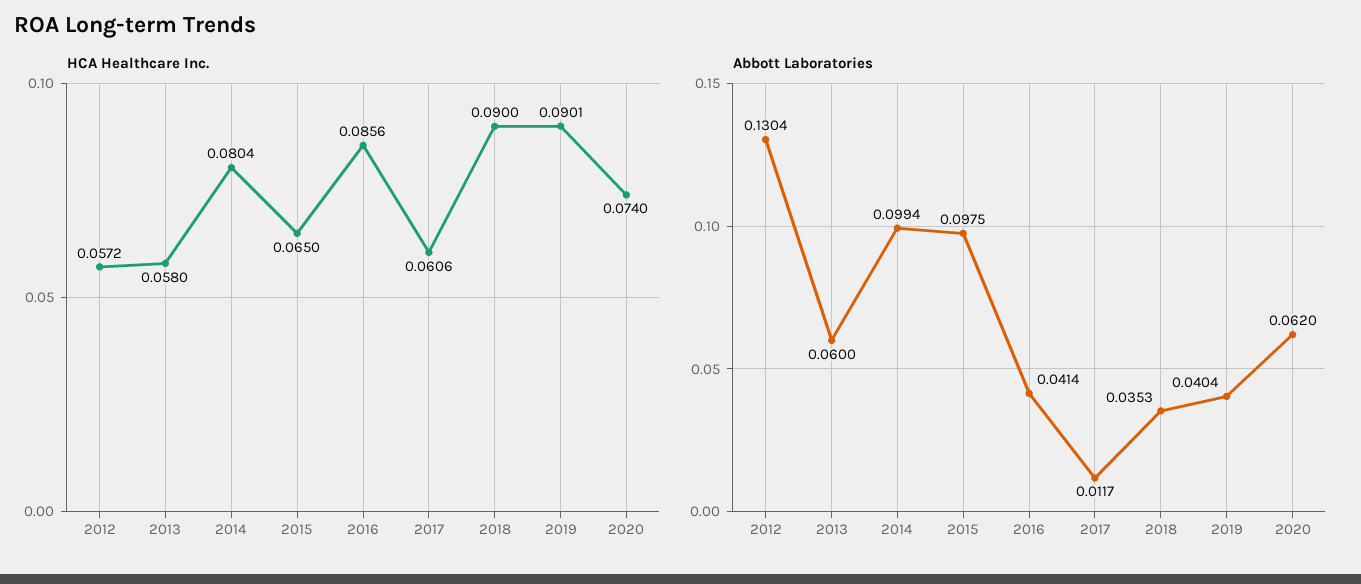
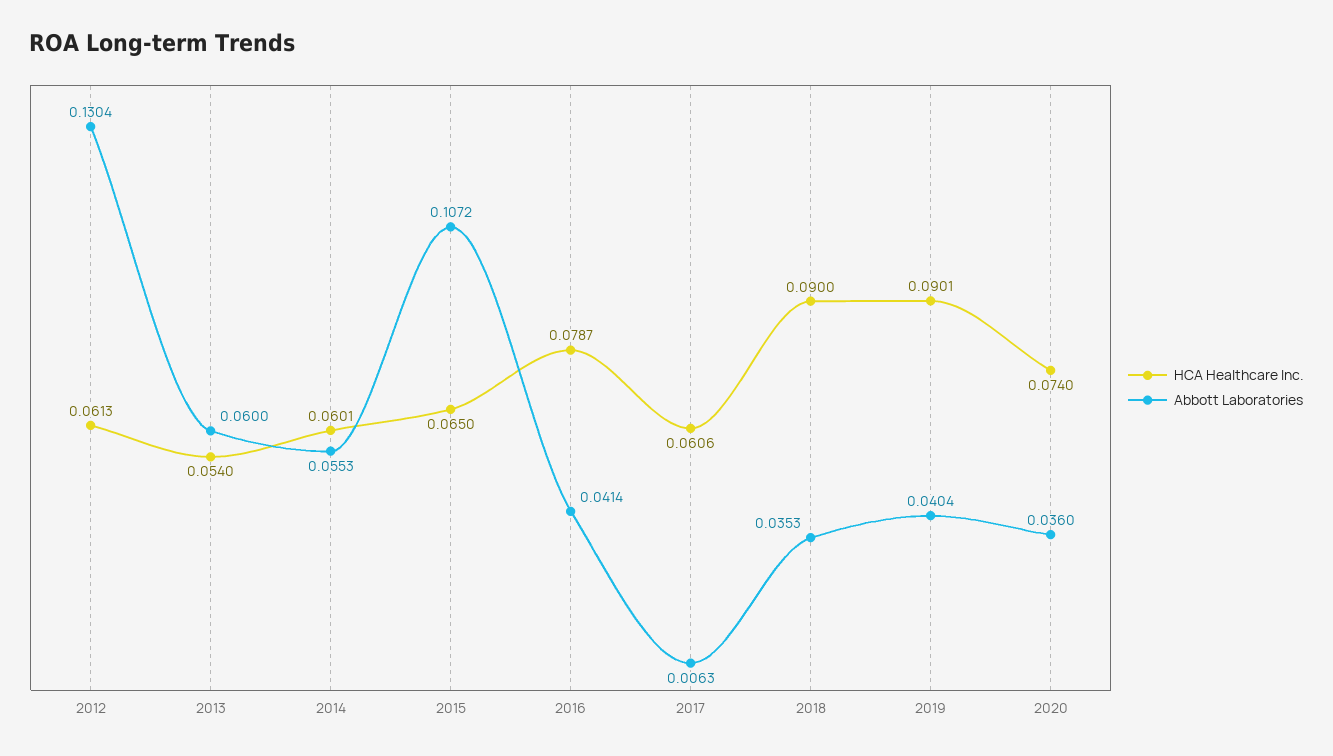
  {
    "HCA Healthcare Inc.": {
-     "2012": 0.0572,
+     "2012": 0.0613,
-     "2013": 0.058,
+     "2013": 0.054,
-     "2014": 0.0804,
+     "2014": 0.0601,
      "2015": 0.065,
-     "2016": 0.0856,
+     "2016": 0.0787,
      "2017": 0.0606,
      "2018": 0.09,
      "2019": 0.0901,
      "2020": 0.074
    },
    "Abbott Laboratories": {
      "2012": 0.1304,
      "2013": 0.06,
-     "2014": 0.0994,
+     "2014": 0.0553,
-     "2015": 0.0975,
+     "2015": 0.1072,
      "2016": 0.0414,
-     "2017": 0.0117,
+     "2017": 0.0063,
      "2018": 0.0353,
      "2019": 0.0404,
-     "2020": 0.062
+     "2020": 0.036
    }
  }

